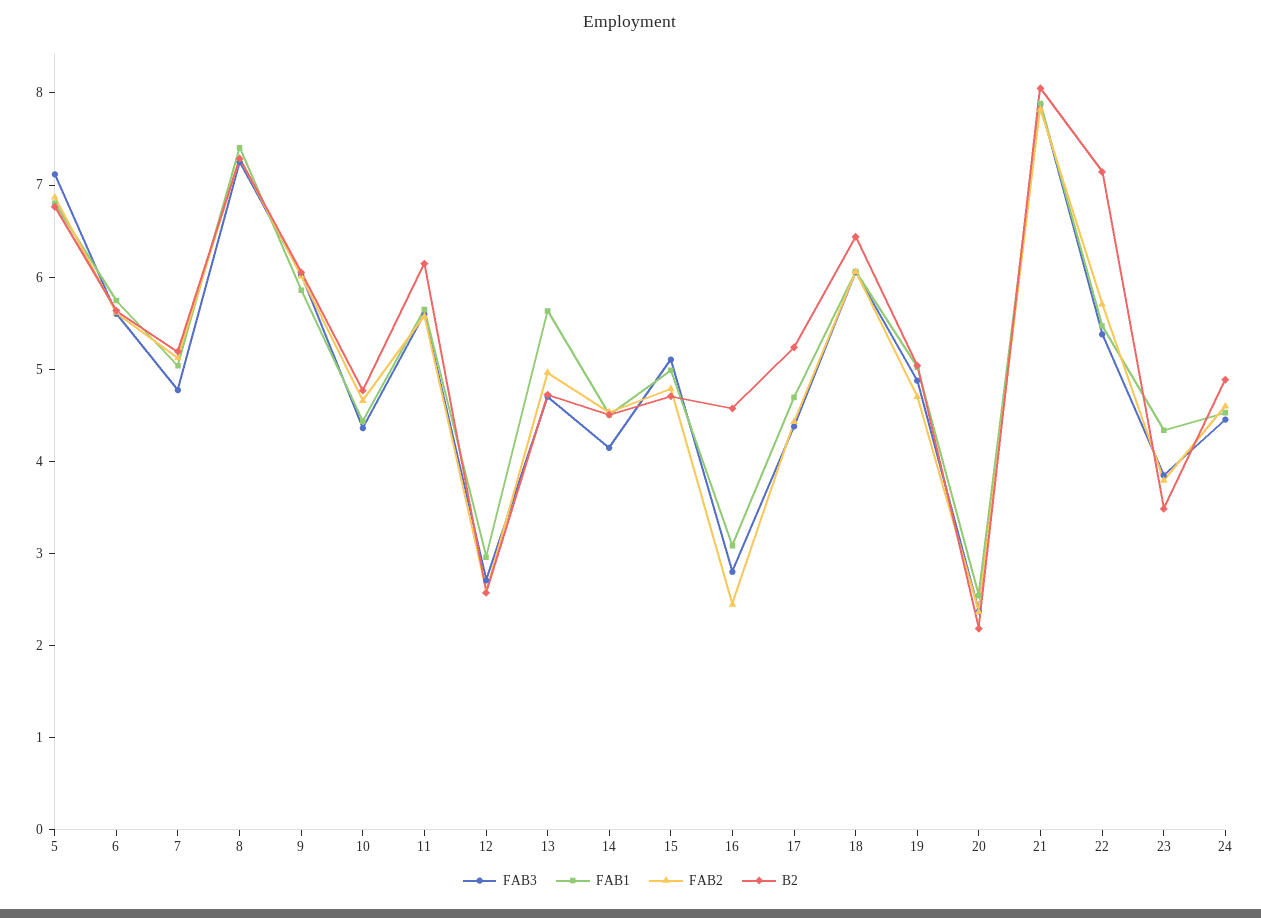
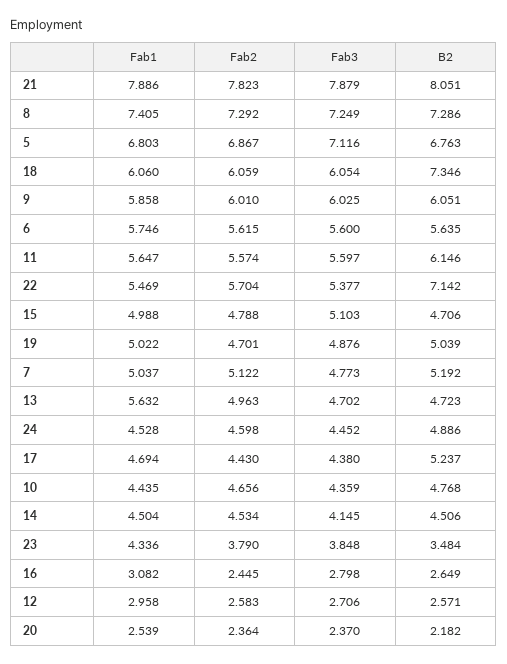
  {
    "FAB3": {
      "5": 7.116,
      "6": 5.6,
      "7": 4.773,
      "8": 7.249,
      "9": 6.025,
      "10": 4.359,
      "11": 5.597,
      "12": 2.706,
      "13": 4.702,
      "14": 4.145,
      "15": 5.103,
      "16": 2.798,
      "17": 4.38,
      "18": 6.054,
      "19": 4.876,
      "20": 2.37,
      "21": 7.879,
      "22": 5.377,
      "23": 3.848,
      "24": 4.452
    },
    "FAB1": {
      "5": 6.803,
      "6": 5.746,
      "7": 5.037,
      "8": 7.405,
      "9": 5.858,
      "10": 4.435,
      "11": 5.647,
      "12": 2.958,
      "13": 5.632,
      "14": 4.504,
      "15": 4.988,
      "16": 3.082,
      "17": 4.694,
      "18": 6.06,
      "19": 5.022,
      "20": 2.539,
      "21": 7.886,
      "22": 5.469,
      "23": 4.336,
      "24": 4.528
    },
    "FAB2": {
      "5": 6.867,
      "6": 5.615,
      "7": 5.122,
      "8": 7.292,
      "9": 6.01,
      "10": 4.656,
      "11": 5.574,
      "12": 2.583,
      "13": 4.963,
      "14": 4.534,
      "15": 4.788,
      "16": 2.445,
      "17": 4.43,
      "18": 6.059,
      "19": 4.701,
      "20": 2.364,
      "21": 7.823,
      "22": 5.704,
      "23": 3.79,
      "24": 4.598
    },
    "B2": {
      "5": 6.763,
      "6": 5.635,
      "7": 5.192,
      "8": 7.286,
      "9": 6.051,
      "10": 4.768,
      "11": 6.146,
      "12": 2.571,
      "13": 4.723,
      "14": 4.506,
      "15": 4.706,
-     "16": 4.6,
+     "16": 2.649,
      "17": 5.237,
-     "18": 6.4,
+     "18": 7.346,
      "19": 5.039,
      "20": 2.182,
      "21": 8.051,
      "22": 7.142,
      "23": 3.484,
      "24": 4.886
    }
  }

